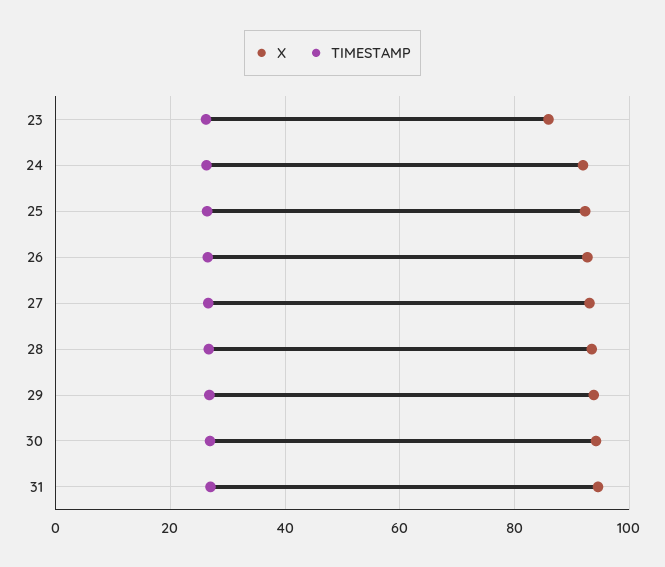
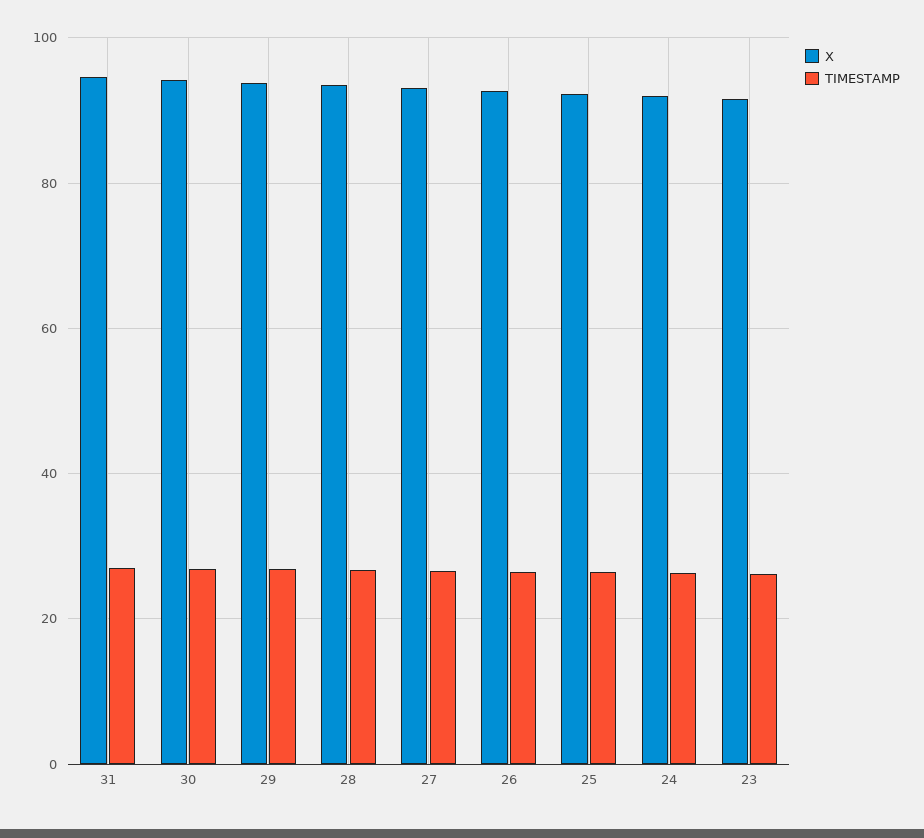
  {
    "X": {
-     "23": 86,
+     "23": 92,
      "24": 92,
      "25": 92,
      "26": 92,
      "27": 94,
      "28": 94,
      "29": 94,
      "30": 94,
      "31": 94
    },
    "TIMESTAMP": {
      "23": 26,
      "24": 26,
      "25": 26,
      "26": 26,
      "27": 26,
      "28": 26,
      "29": 26,
      "30": 26,
      "31": 28
    }
  }

